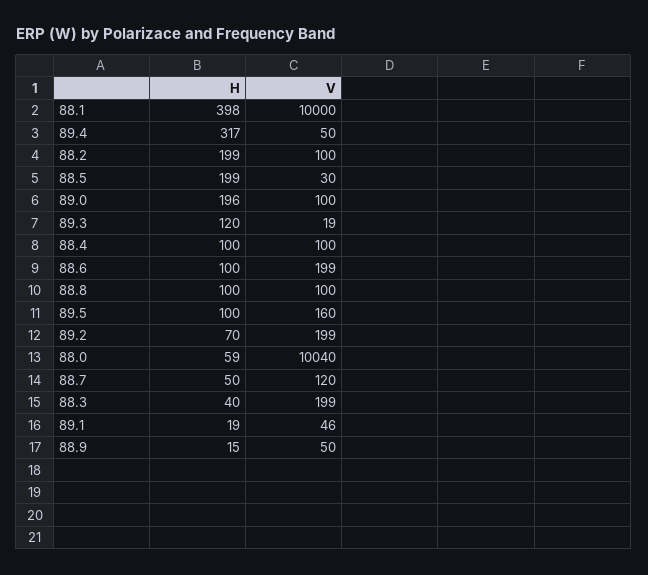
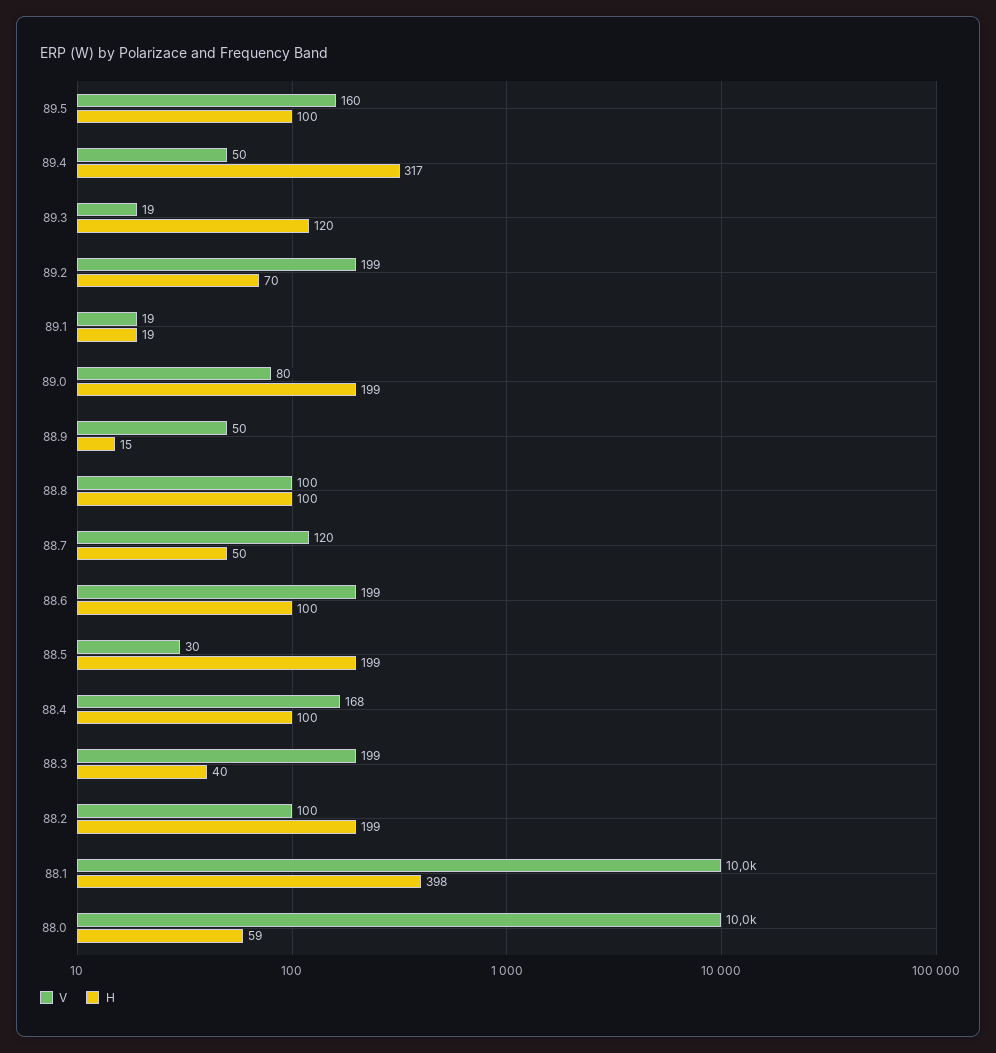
  {
    "H": {
      "88.1": 398,
      "89.4": 317,
      "88.2": 199,
      "88.5": 199,
-     "89.0": 196,
+     "89.0": 199,
      "89.3": 120,
      "88.4": 100,
      "88.6": 100,
      "88.8": 100,
      "89.5": 100,
      "89.2": 70,
      "88.0": 59,
      "88.7": 50,
      "88.3": 40,
      "89.1": 19,
      "88.9": 15
    },
    "V": {
      "88.1": 10000,
      "89.4": 50,
      "88.2": 100,
      "88.5": 30,
-     "89.0": 100,
+     "89.0": 80,
      "89.3": 19,
-     "88.4": 100,
+     "88.4": 168,
      "88.6": 199,
      "88.8": 100,
      "89.5": 160,
      "89.2": 199,
-     "88.0": 10040,
+     "88.0": 10000,
      "88.7": 120,
      "88.3": 199,
-     "89.1": 46,
+     "89.1": 19,
      "88.9": 50
    }
  }

